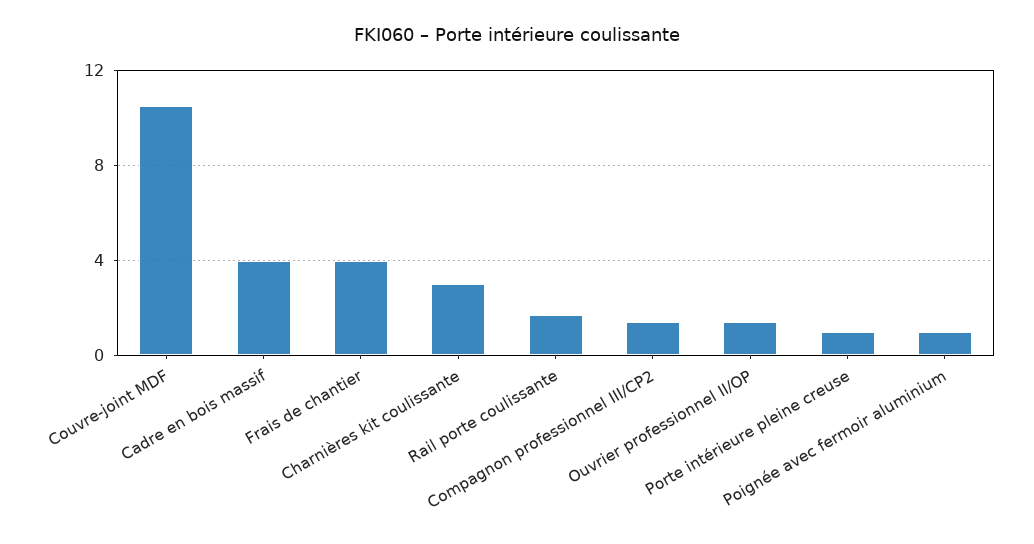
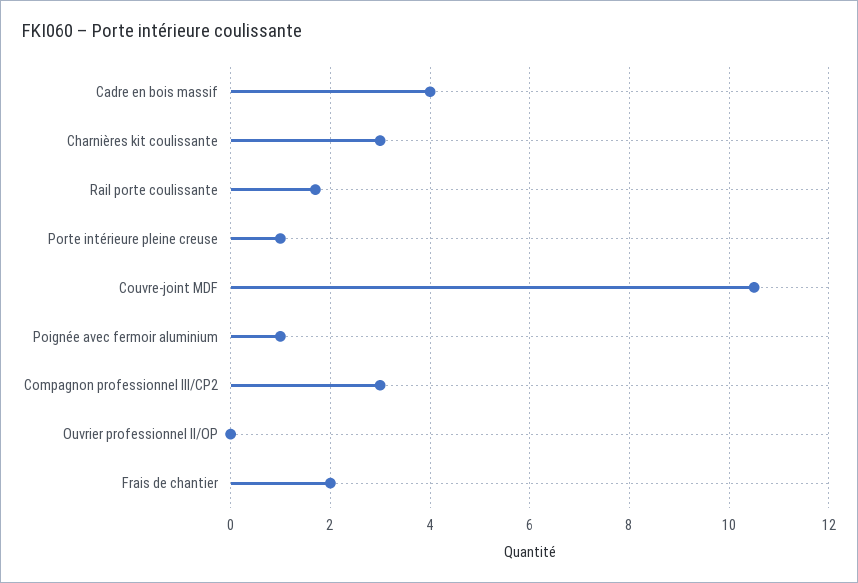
  {
    "Couvre-joint MDF": 10.5,
    "Cadre en bois massif": 4,
-   "Frais de chantier": 4,
+   "Frais de chantier": 2,
    "Charnières kit coulissante": 3,
    "Rail porte coulissante": 1.5,
-   "Compagnon professionnel III/CP2": 1.5,
+   "Compagnon professionnel III/CP2": 3,
-   "Ouvrier professionnel II/OP": 1.5,
+   "Ouvrier professionnel II/OP": 0,
    "Porte intérieure pleine creuse": 1,
    "Poignée avec fermoir aluminium": 1
  }

